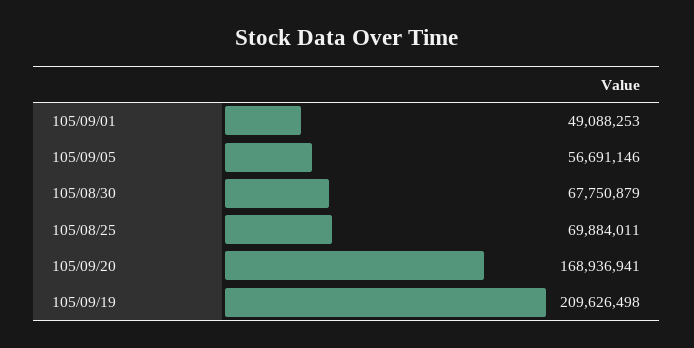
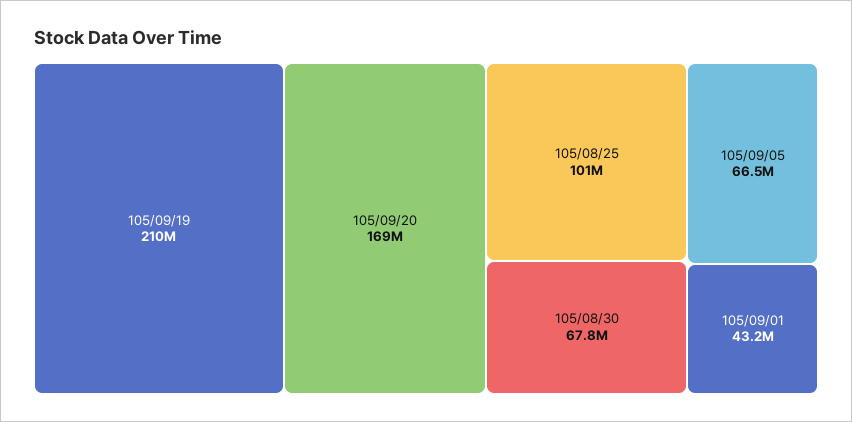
  {
-   "105/09/01": 49088253,
+   "105/09/01": 43200000,
-   "105/09/05": 56691146,
+   "105/09/05": 66500000,
    "105/08/30": 67750879,
-   "105/08/25": 69884011,
+   "105/08/25": 101000000,
    "105/09/20": 168936941,
    "105/09/19": 209626498
  }

